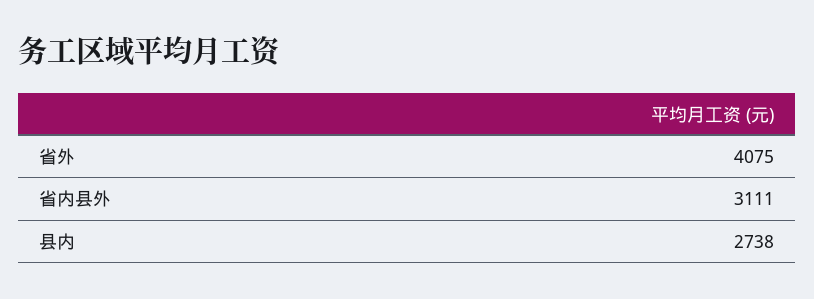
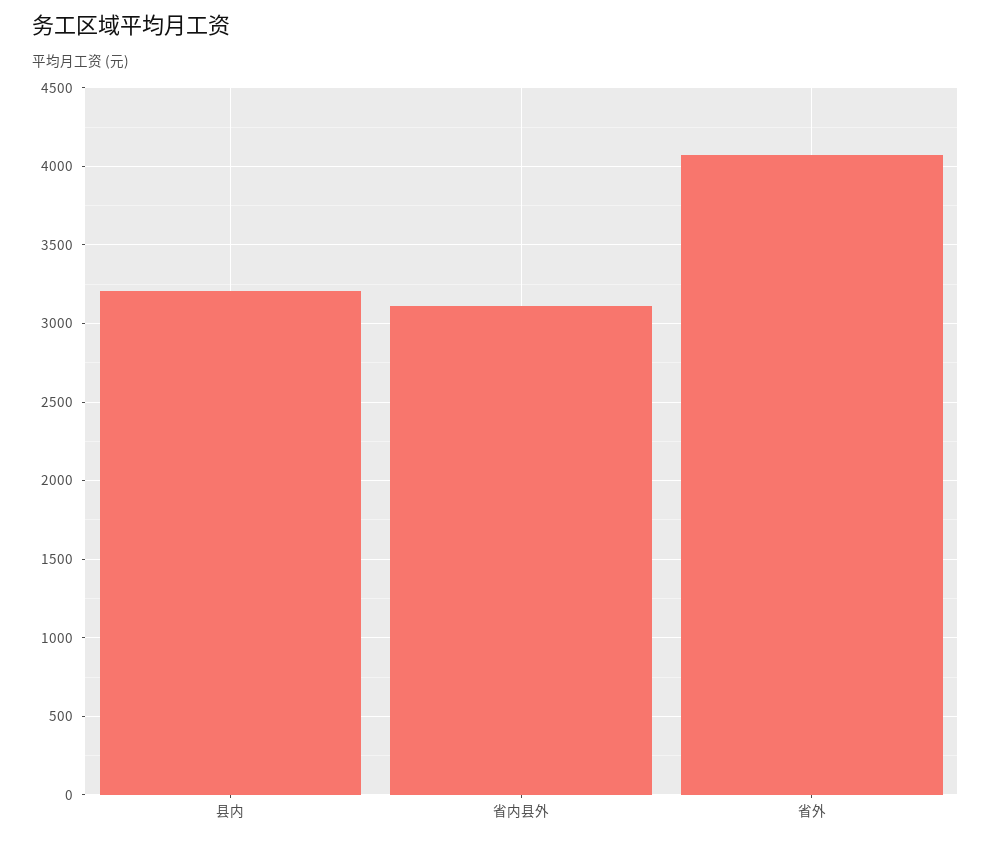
  {
    "省外": 4075,
    "省内县外": 3111,
-   "县内": 2738
+   "县内": 3200
  }

